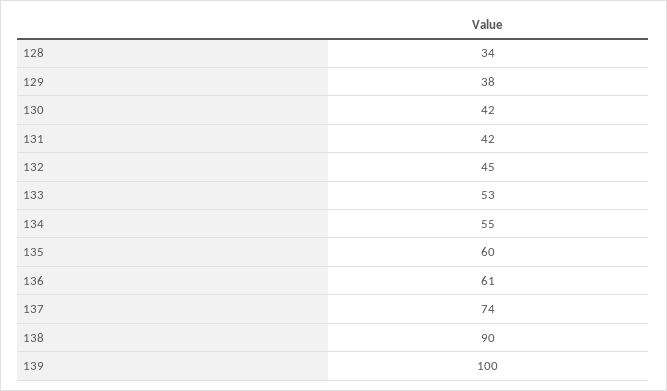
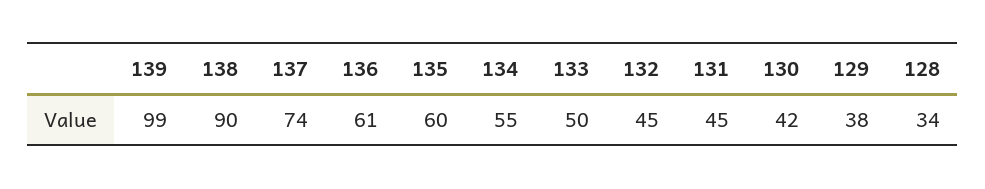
  {
    "128": 34,
    "129": 38,
    "130": 42,
-   "131": 42,
+   "131": 45,
    "132": 45,
-   "133": 53,
+   "133": 50,
    "134": 55,
    "135": 60,
    "136": 61,
    "137": 74,
    "138": 90,
-   "139": 100
+   "139": 99
  }

